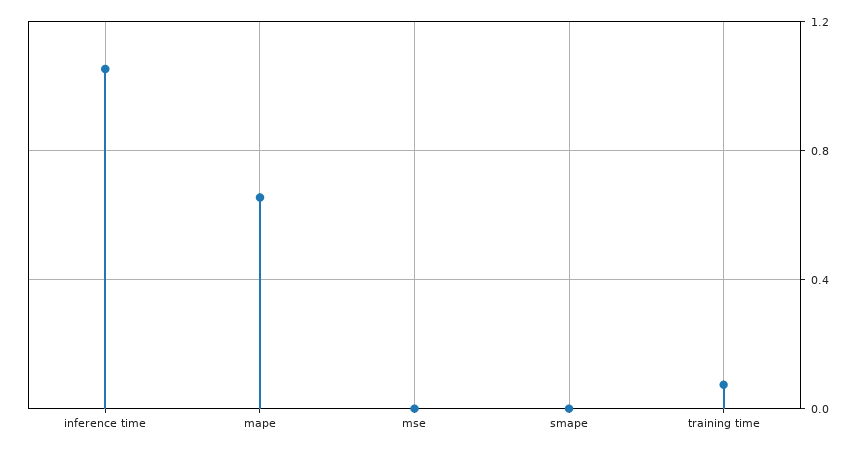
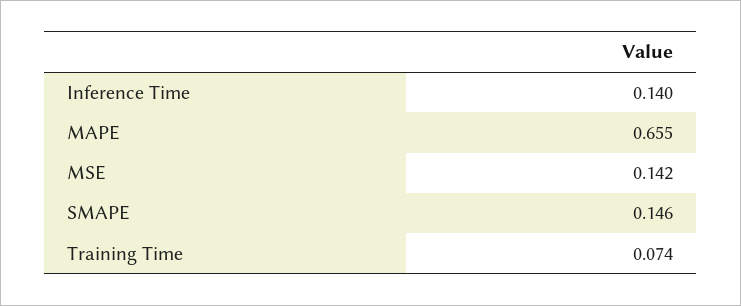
  {
-   "inference time": 1.05,
+   "inference time": 0.14,
    "mape": 0.655,
-   "mse": 0,
+   "mse": 0.142,
-   "smape": 0,
+   "smape": 0.146,
    "training time": 0.074
  }

